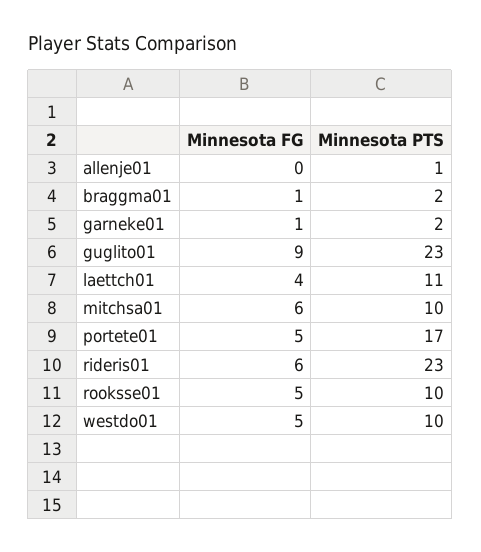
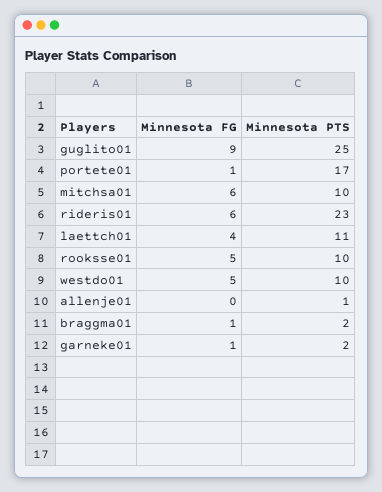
  {
    "Minnesota FG": {
      "allenje01": 0,
      "braggma01": 1,
      "garneke01": 1,
      "guglito01": 9,
      "laettch01": 4,
      "mitchsa01": 6,
-     "portete01": 5,
+     "portete01": 1,
      "rideris01": 6,
      "rooksse01": 5,
      "westdo01": 5
    },
    "Minnesota PTS": {
      "allenje01": 1,
      "braggma01": 2,
      "garneke01": 2,
-     "guglito01": 23,
+     "guglito01": 25,
      "laettch01": 11,
      "mitchsa01": 10,
      "portete01": 17,
      "rideris01": 23,
      "rooksse01": 10,
      "westdo01": 10
    }
  }

